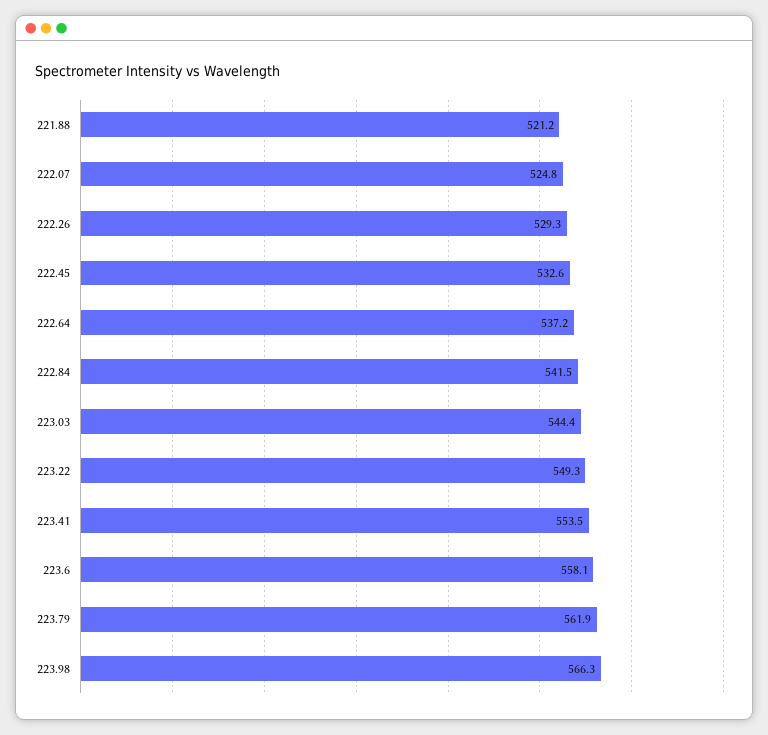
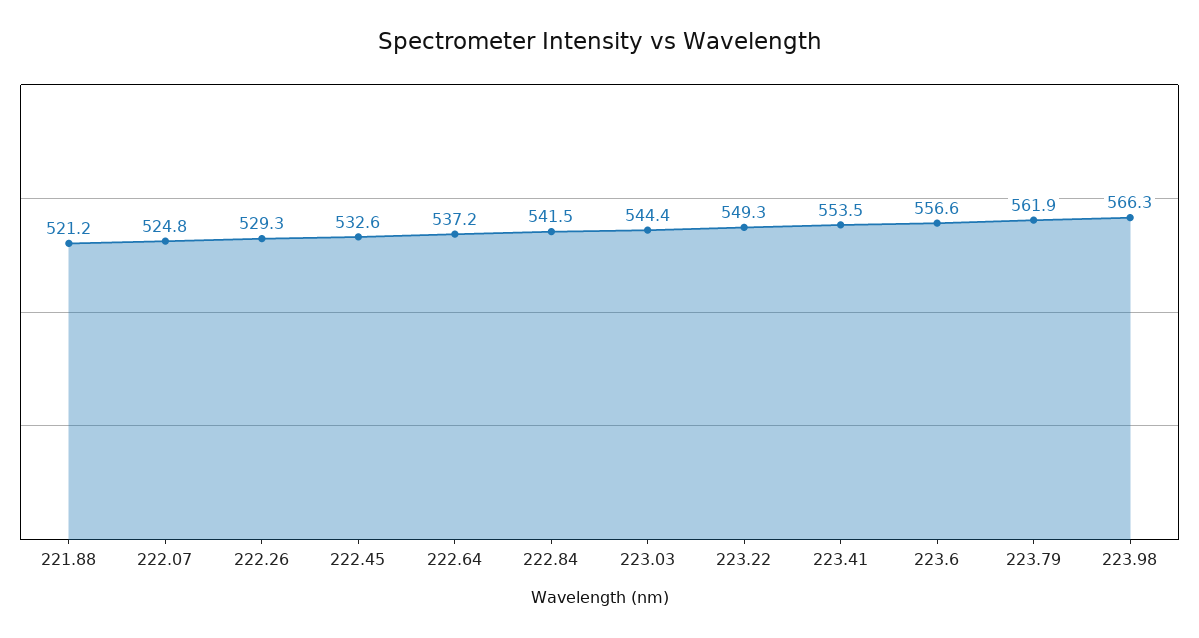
  {
    "221.88": 521.2,
    "222.07": 524.8,
    "222.26": 529.3,
    "222.45": 532.6,
    "222.64": 537.2,
    "222.84": 541.5,
    "223.03": 544.4,
    "223.22": 549.3,
    "223.41": 553.5,
-   "223.6": 558.1,
+   "223.6": 556.6,
    "223.79": 561.9,
    "223.98": 566.3
  }

